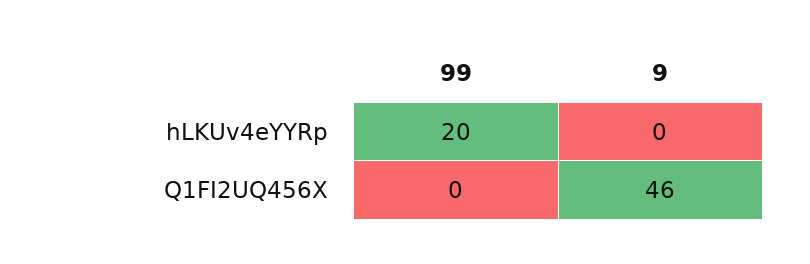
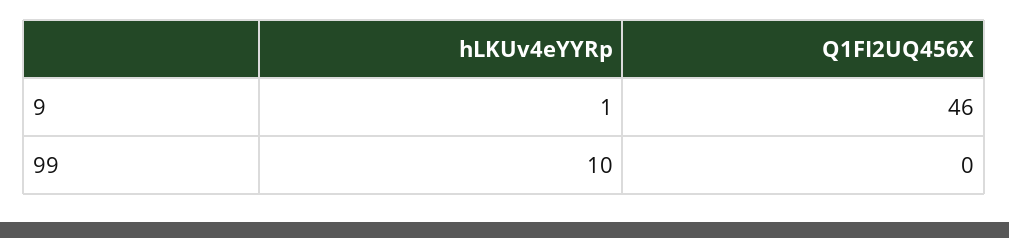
  {
    "99": {
-     "hLKUv4eYYRp": 20,
+     "hLKUv4eYYRp": 10,
      "Q1FI2UQ456X": 0
    },
    "9": {
-     "hLKUv4eYYRp": 0,
+     "hLKUv4eYYRp": 1,
      "Q1FI2UQ456X": 46
    }
  }

